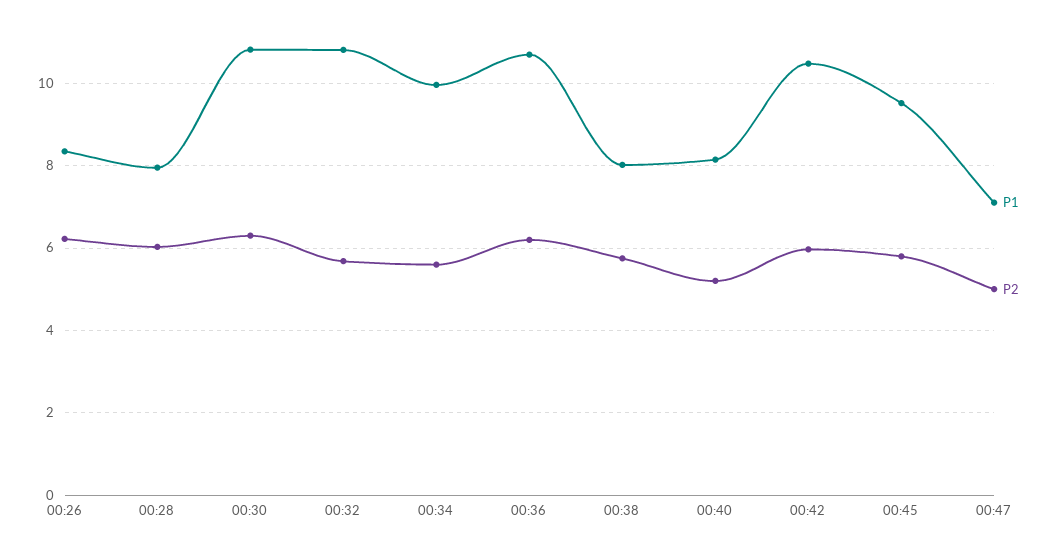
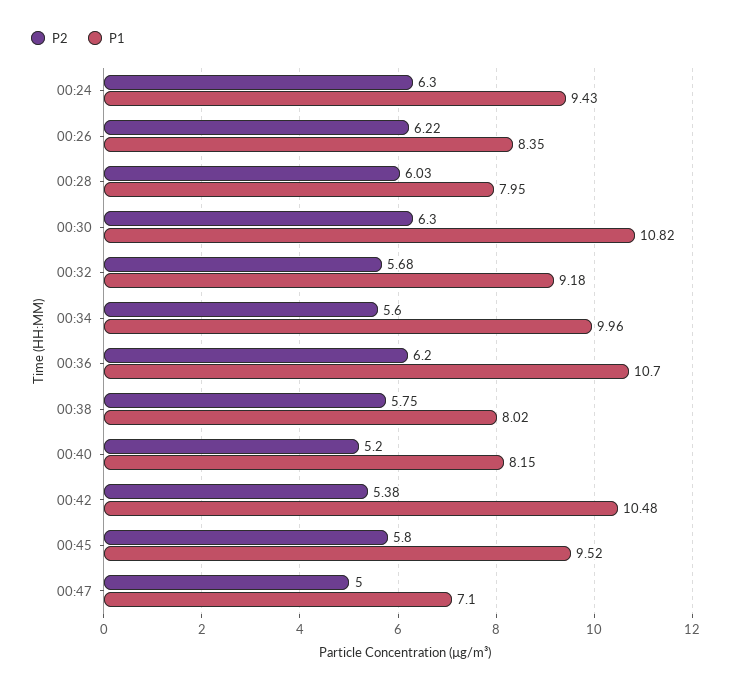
  {
    "P1": {
      "00:26": 8.35,
      "00:28": 7.95,
      "00:30": 10.82,
-     "00:32": 10.8,
+     "00:32": 9.18,
      "00:34": 9.96,
      "00:36": 10.7,
      "00:38": 8.02,
      "00:40": 8.15,
      "00:42": 10.48,
      "00:45": 9.52,
-     "00:47": 7.1
+     "00:47": 7.1,
+     "00:24": 9.43
    },
    "P2": {
      "00:26": 6.22,
      "00:28": 6.03,
      "00:30": 6.3,
      "00:32": 5.68,
      "00:34": 5.6,
      "00:36": 6.2,
      "00:38": 5.75,
      "00:40": 5.2,
-     "00:42": 6,
+     "00:42": 5.38,
      "00:45": 5.8,
-     "00:47": 5
+     "00:47": 5,
+     "00:24": 6.3
    }
  }

